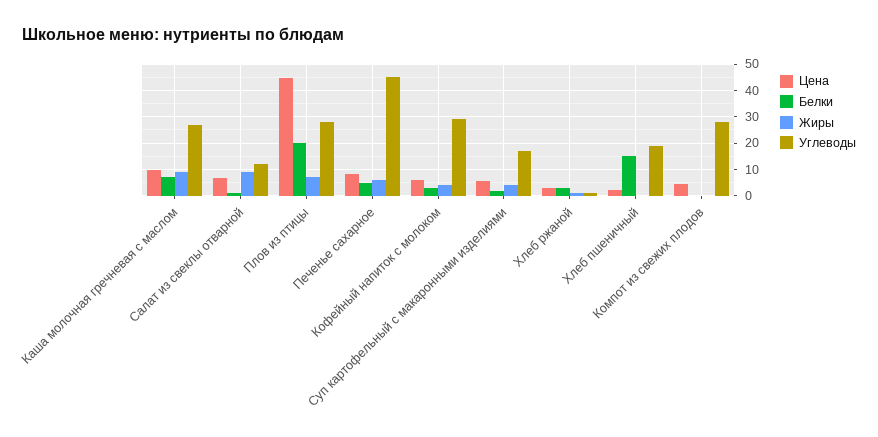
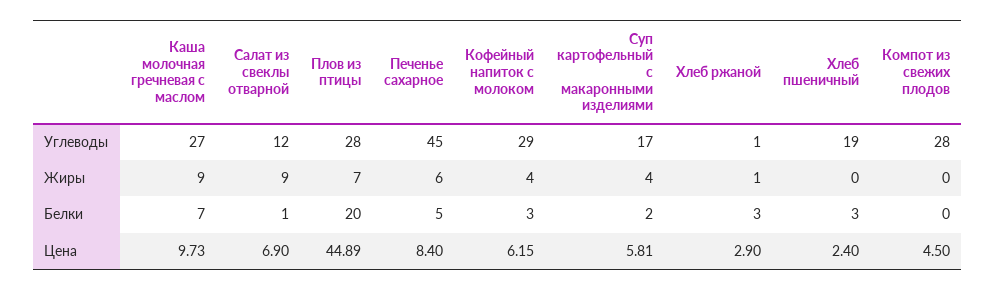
  {
    "Цена": {
      "Каша молочная гречневая с маслом": 9.73,
      "Салат из свеклы отварной": 6.9,
      "Плов из птицы": 44.89,
      "Печенье сахарное": 8.4,
      "Кофейный напиток с молоком": 6.15,
      "Суп картофельный с макаронными изделиями": 5.81,
      "Хлеб ржаной": 2.9,
      "Хлеб пшеничный": 2.4,
      "Компот из свежих плодов": 4.5
    },
    "Белки": {
      "Каша молочная гречневая с маслом": 7,
      "Салат из свеклы отварной": 1,
      "Плов из птицы": 20,
      "Печенье сахарное": 5,
      "Кофейный напиток с молоком": 3,
      "Суп картофельный с макаронными изделиями": 2,
      "Хлеб ржаной": 3,
-     "Хлеб пшеничный": 15,
+     "Хлеб пшеничный": 3,
      "Компот из свежих плодов": 0
    },
    "Жиры": {
      "Каша молочная гречневая с маслом": 9,
      "Салат из свеклы отварной": 9,
      "Плов из птицы": 7,
      "Печенье сахарное": 6,
      "Кофейный напиток с молоком": 4,
      "Суп картофельный с макаронными изделиями": 4,
      "Хлеб ржаной": 1,
      "Хлеб пшеничный": 0,
      "Компот из свежих плодов": 0
    },
    "Углеводы": {
      "Каша молочная гречневая с маслом": 27,
      "Салат из свеклы отварной": 12,
      "Плов из птицы": 28,
      "Печенье сахарное": 45,
      "Кофейный напиток с молоком": 29,
      "Суп картофельный с макаронными изделиями": 17,
      "Хлеб ржаной": 1,
      "Хлеб пшеничный": 19,
      "Компот из свежих плодов": 28
    }
  }

